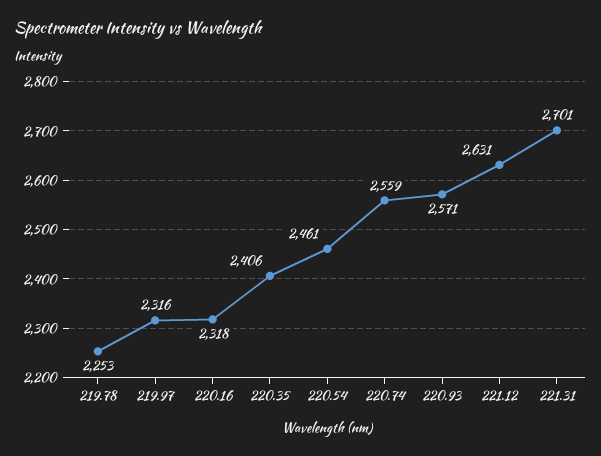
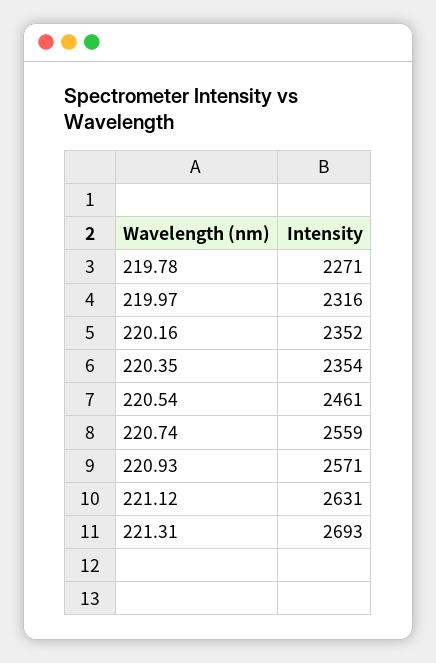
  {
-   "219.78": 2253,
+   "219.78": 2271,
    "219.97": 2316,
-   "220.16": 2318,
+   "220.16": 2352,
-   "220.35": 2406,
+   "220.35": 2354,
    "220.54": 2461,
    "220.74": 2559,
    "220.93": 2571,
    "221.12": 2631,
-   "221.31": 2701
+   "221.31": 2693
  }

